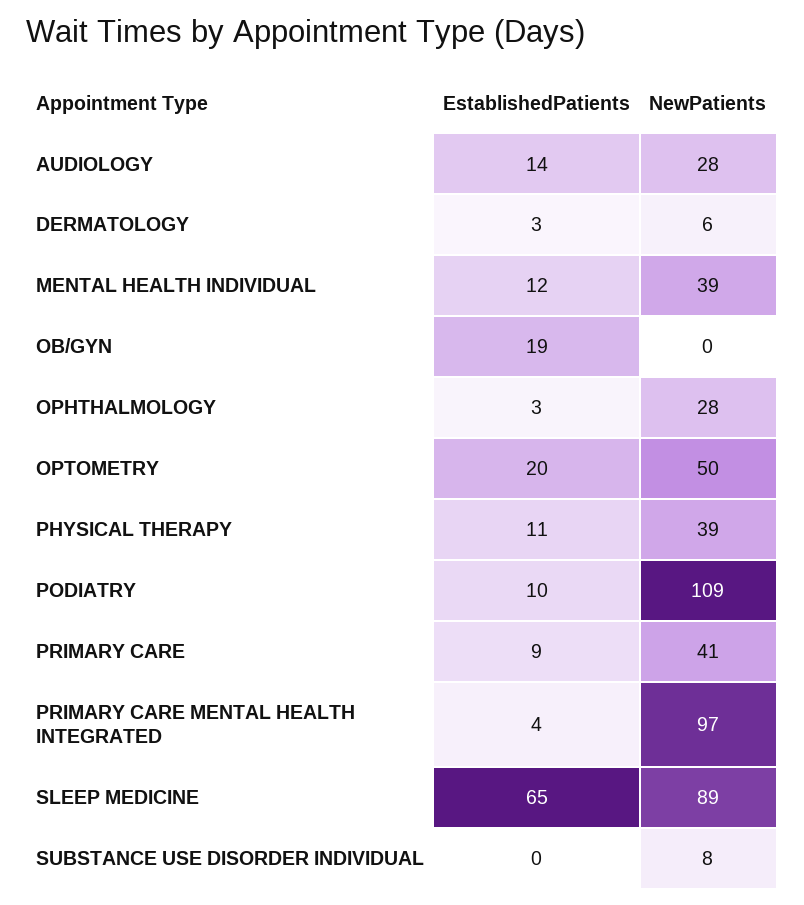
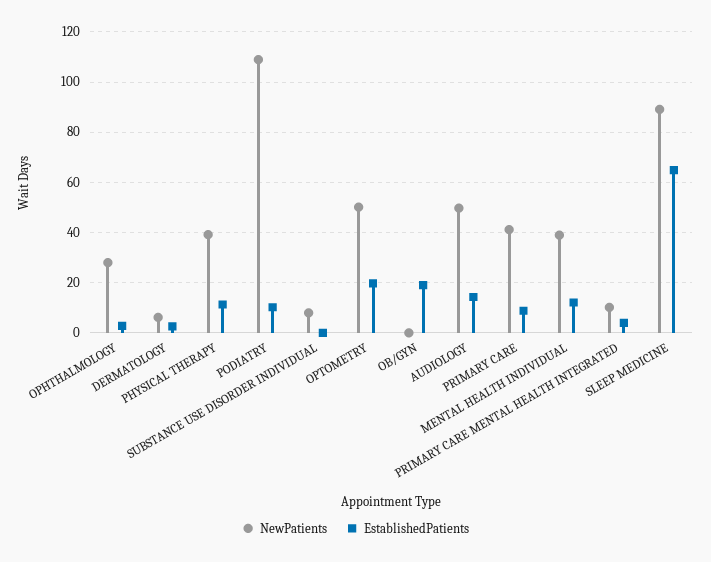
  {
    "EstablishedPatients": {
      "AUDIOLOGY": 14,
      "DERMATOLOGY": 3,
      "MENTAL HEALTH INDIVIDUAL": 12,
      "OB/GYN": 19,
      "OPHTHALMOLOGY": 3,
      "OPTOMETRY": 20,
      "PHYSICAL THERAPY": 11,
      "PODIATRY": 10,
      "PRIMARY CARE": 9,
      "PRIMARY CARE MENTAL HEALTH INTEGRATED": 4,
      "SLEEP MEDICINE": 65,
      "SUBSTANCE USE DISORDER INDIVIDUAL": 0
    },
    "NewPatients": {
-     "AUDIOLOGY": 28,
+     "AUDIOLOGY": 50,
      "DERMATOLOGY": 6,
      "MENTAL HEALTH INDIVIDUAL": 39,
      "OB/GYN": 0,
      "OPHTHALMOLOGY": 28,
      "OPTOMETRY": 50,
      "PHYSICAL THERAPY": 39,
      "PODIATRY": 109,
      "PRIMARY CARE": 41,
-     "PRIMARY CARE MENTAL HEALTH INTEGRATED": 97,
+     "PRIMARY CARE MENTAL HEALTH INTEGRATED": 10,
      "SLEEP MEDICINE": 89,
      "SUBSTANCE USE DISORDER INDIVIDUAL": 8
    }
  }

